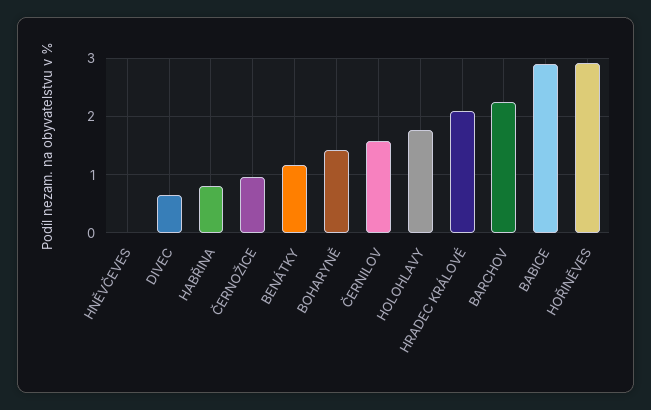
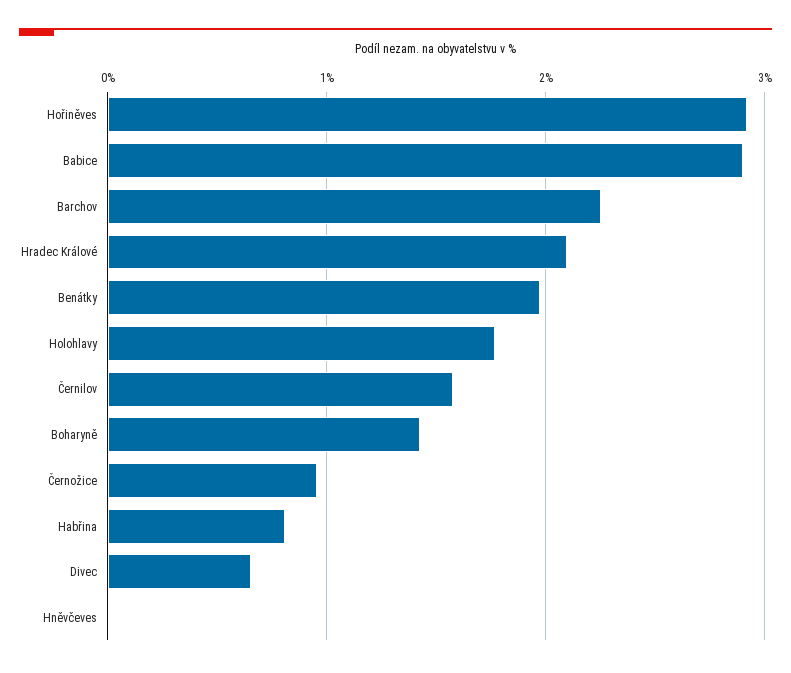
  {
    "HNĚVČEVES": 0,
    "DIVEC": 0.7,
    "HABŘINA": 0.8,
    "ČERNOŽICE": 1,
-   "BENÁTKY": 1.2,
+   "BENÁTKY": 2,
    "BOHARYNĚ": 1.4,
    "ČERNILOV": 1.6,
    "HOLOHLAVY": 1.8,
    "HRADEC KRÁLOVÉ": 2.1,
    "BARCHOV": 2.3,
    "BABICE": 2.9,
    "HOŘINĚVES": 2.9
  }

